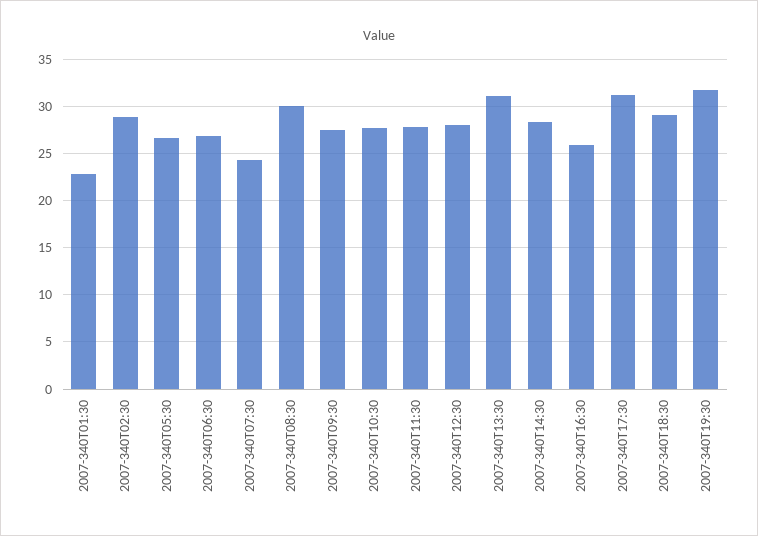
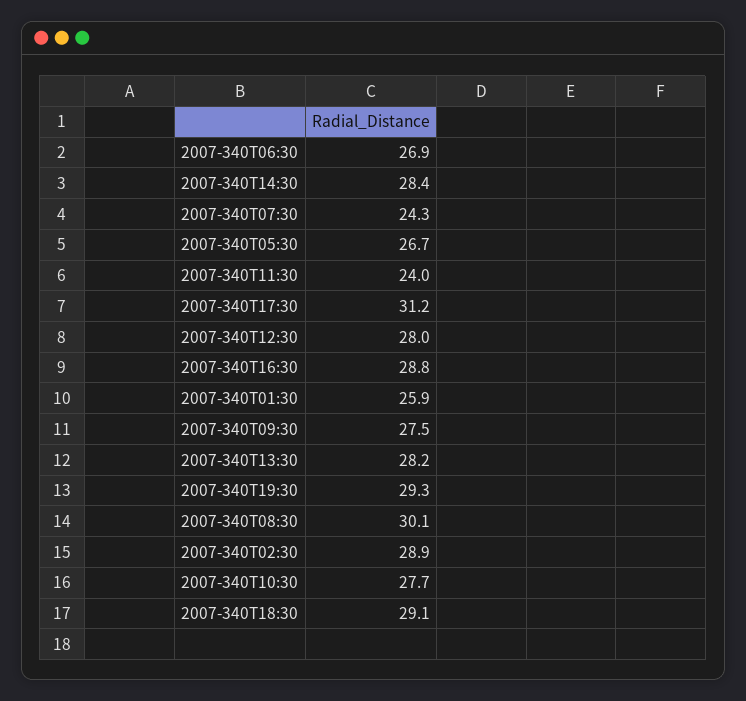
  {
-   "2007-340T01:30": 23,
+   "2007-340T01:30": 25.9,
    "2007-340T02:30": 28.9,
    "2007-340T05:30": 26.7,
    "2007-340T06:30": 26.9,
    "2007-340T07:30": 24.3,
    "2007-340T08:30": 30.1,
    "2007-340T09:30": 27.5,
    "2007-340T10:30": 27.7,
-   "2007-340T11:30": 28,
+   "2007-340T11:30": 24,
    "2007-340T12:30": 28,
-   "2007-340T13:30": 31,
+   "2007-340T13:30": 28.2,
    "2007-340T14:30": 28.4,
-   "2007-340T16:30": 26,
+   "2007-340T16:30": 28.8,
    "2007-340T17:30": 31.2,
    "2007-340T18:30": 29.1,
-   "2007-340T19:30": 32
+   "2007-340T19:30": 29.3
  }

